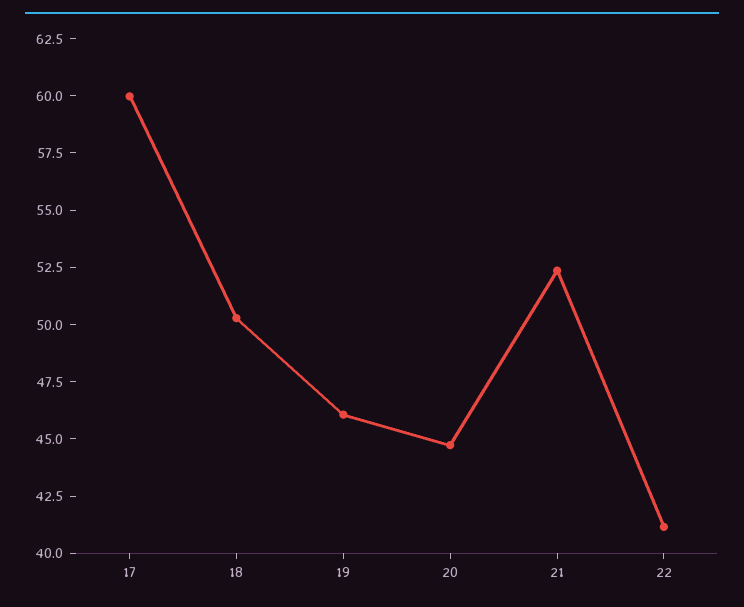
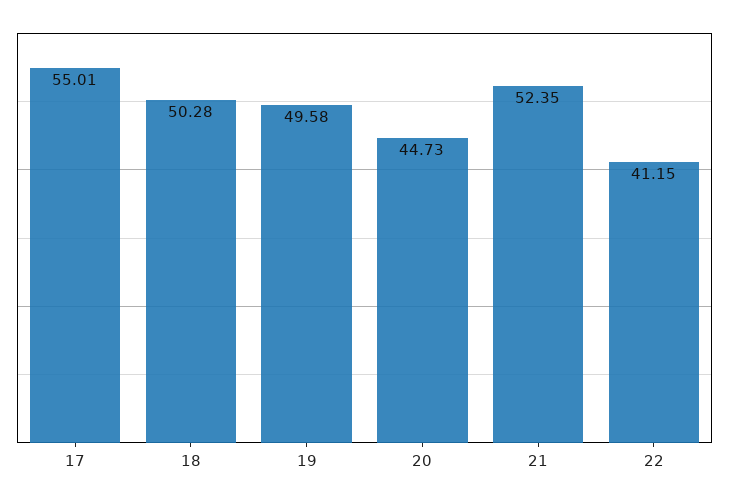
  {
-   "17": 60,
+   "17": 55.01,
    "18": 50.28,
-   "19": 46,
+   "19": 49.58,
    "20": 44.73,
    "21": 52.35,
    "22": 41.15
  }

